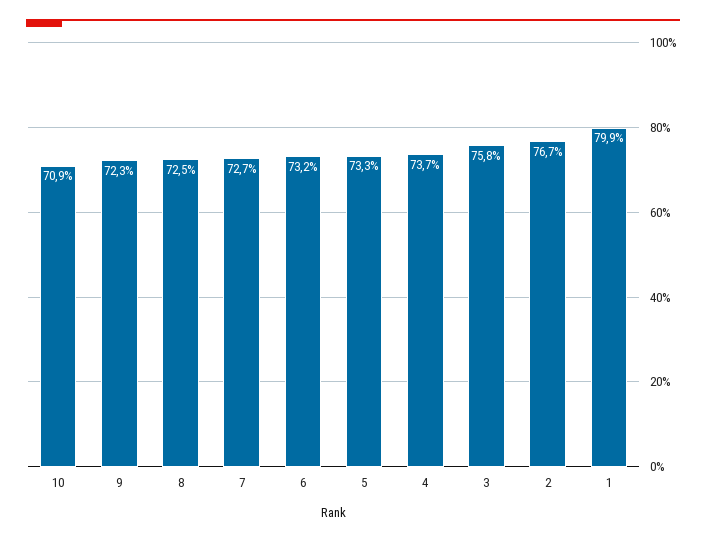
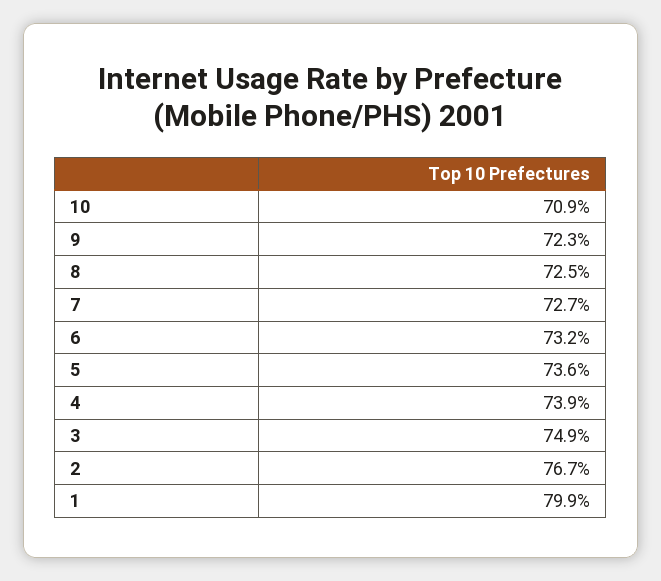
  {
    "10": 70.9,
    "9": 72.3,
    "8": 72.5,
    "7": 72.7,
    "6": 73.2,
-   "5": 73.3,
+   "5": 73.6,
-   "4": 73.7,
+   "4": 73.9,
-   "3": 75.8,
+   "3": 74.9,
    "2": 76.7,
    "1": 79.9
  }

